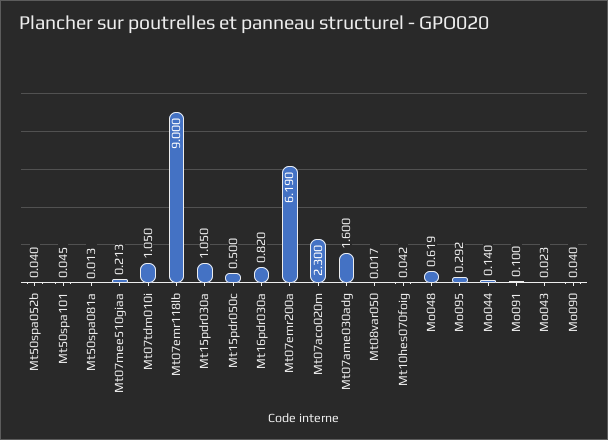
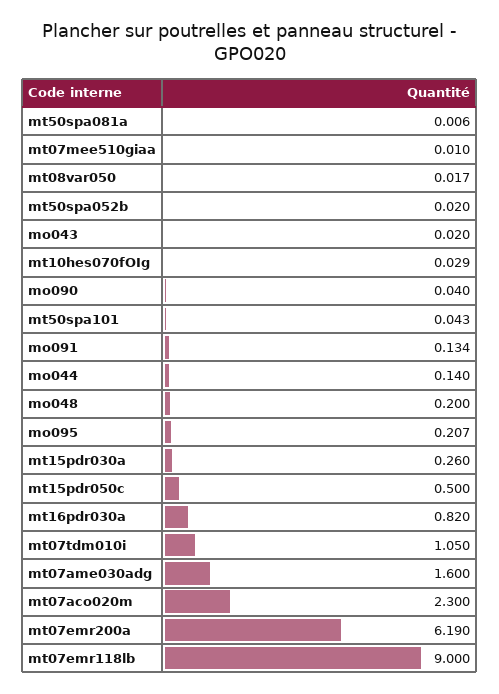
  {
-   "Mt50spa052b": 0.04,
+   "Mt50spa052b": 0.02,
-   "Mt50spa101": 0.045,
+   "Mt50spa101": 0.043,
-   "Mt50spa081a": 0.013,
+   "Mt50spa081a": 0.006,
-   "Mt07mee510giaa": 0.213,
+   "Mt07mee510giaa": 0.01,
    "Mt07tdm010i": 1.05,
    "Mt07emr118lb": 9,
-   "Mt15pdr030a": 1.05,
+   "Mt15pdr030a": 0.26,
    "Mt15pdr050c": 0.5,
    "Mt16pdr030a": 0.82,
    "Mt07emr200a": 6.19,
    "Mt07aco020m": 2.3,
    "Mt07ame030adg": 1.6,
    "Mt08var050": 0.017,
-   "Mt10hes070foig": 0.042,
+   "Mt10hes070foig": 0.029,
-   "Mo048": 0.619,
+   "Mo048": 0.2,
-   "Mo095": 0.292,
+   "Mo095": 0.207,
    "Mo044": 0.14,
-   "Mo091": 0.1,
+   "Mo091": 0.134,
-   "Mo043": 0.023,
+   "Mo043": 0.02,
    "Mo090": 0.04
  }

